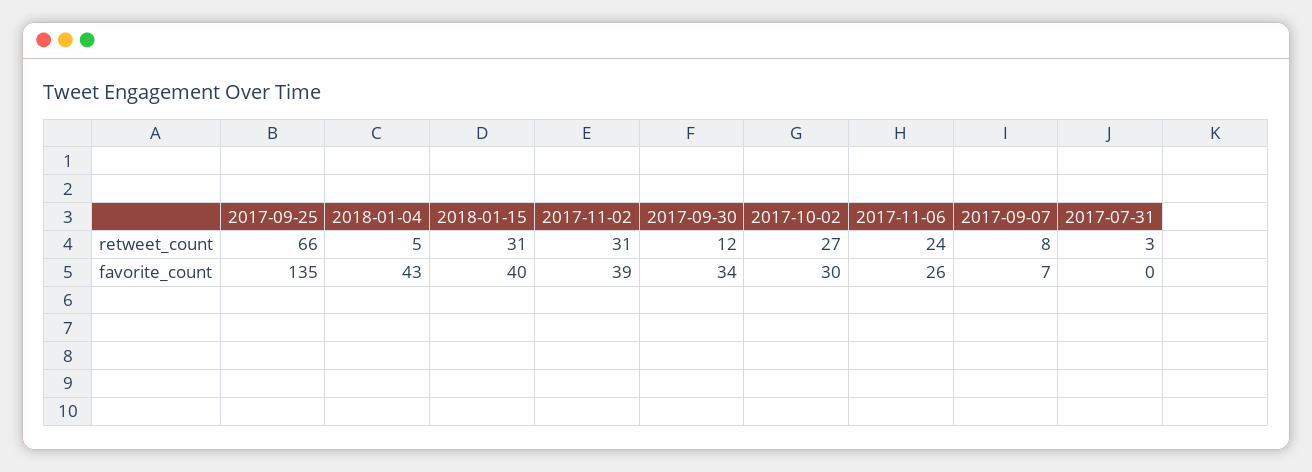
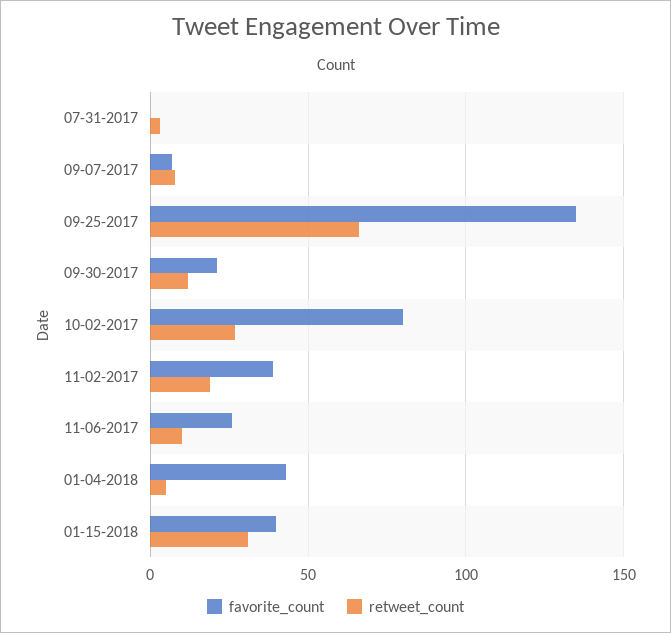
  {
    "retweet_count": {
      "2017-09-25": 66,
      "2018-01-04": 5,
      "2018-01-15": 31,
-     "2017-11-02": 31,
+     "2017-11-02": 20,
      "2017-09-30": 12,
      "2017-10-02": 27,
-     "2017-11-06": 24,
+     "2017-11-06": 10,
      "2017-09-07": 8,
      "2017-07-31": 3
    },
    "favorite_count": {
      "2017-09-25": 135,
      "2018-01-04": 43,
      "2018-01-15": 40,
      "2017-11-02": 39,
-     "2017-09-30": 34,
+     "2017-09-30": 20,
-     "2017-10-02": 30,
+     "2017-10-02": 80,
      "2017-11-06": 26,
      "2017-09-07": 7,
      "2017-07-31": 0
    }
  }

